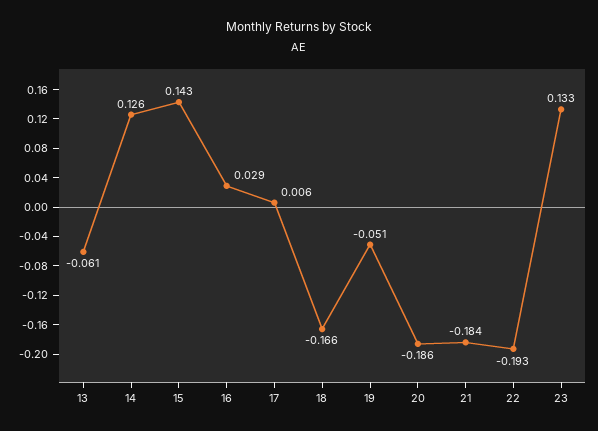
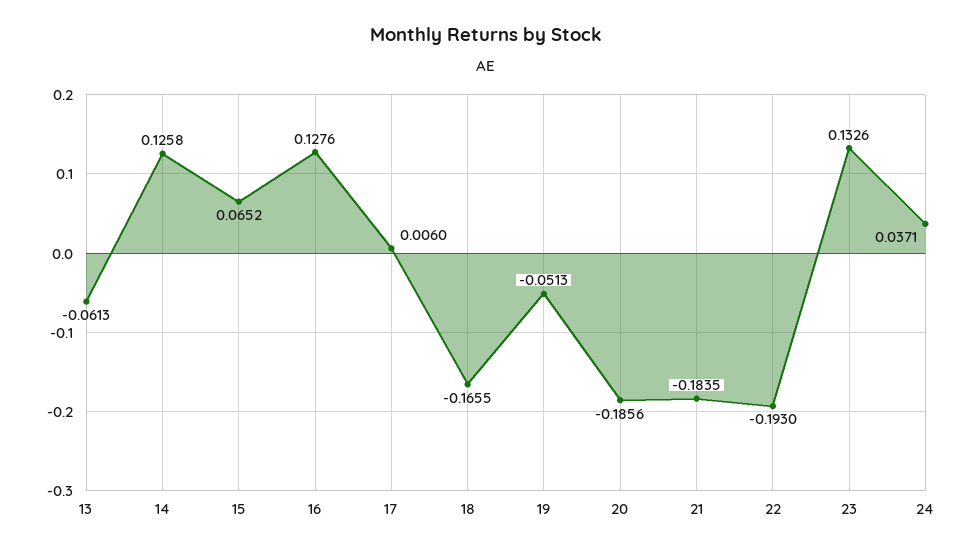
  {
    "13": -0.0613,
    "14": 0.1258,
-   "15": 0.143,
+   "15": 0.0652,
-   "16": 0.029,
+   "16": 0.1276,
    "17": 0.006,
    "18": -0.1655,
    "19": -0.0513,
    "20": -0.1856,
    "21": -0.1835,
    "22": -0.193,
-   "23": 0.1326
+   "23": 0.1326,
+   "24": 0.0371
  }

